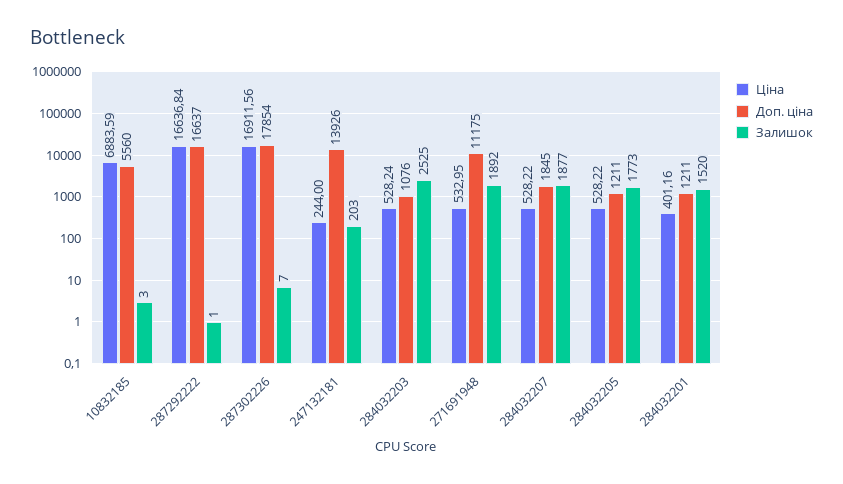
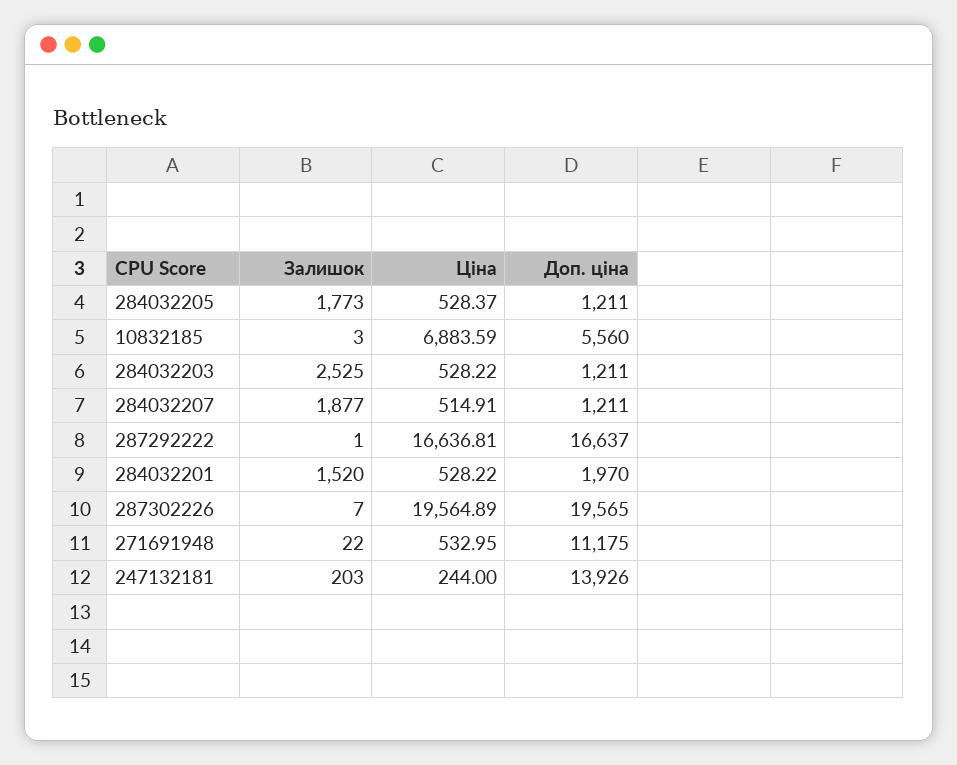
  {
    "Ціна": {
      "10832185": 6883.59,
-     "287292222": 16636.84,
+     "287292222": 16636.81,
-     "287302226": 16911.56,
+     "287302226": 19564.89,
      "247132181": 244,
-     "284032203": 528.24,
+     "284032203": 528.22,
      "271691948": 532.95,
-     "284032207": 528.22,
+     "284032207": 514.91,
-     "284032205": 528.22,
+     "284032205": 528.37,
-     "284032201": 401.16
+     "284032201": 528.22
    },
    "Доп. ціна": {
      "10832185": 5560,
      "287292222": 16637,
-     "287302226": 17854,
+     "287302226": 19565,
      "247132181": 13926,
-     "284032203": 1076,
+     "284032203": 1211,
      "271691948": 11175,
-     "284032207": 1845,
+     "284032207": 1211,
      "284032205": 1211,
-     "284032201": 1211
+     "284032201": 1970
    },
    "Залишок": {
      "10832185": 3,
      "287292222": 1,
      "287302226": 7,
      "247132181": 203,
      "284032203": 2525,
-     "271691948": 1892,
+     "271691948": 22,
      "284032207": 1877,
      "284032205": 1773,
      "284032201": 1520
    }
  }

